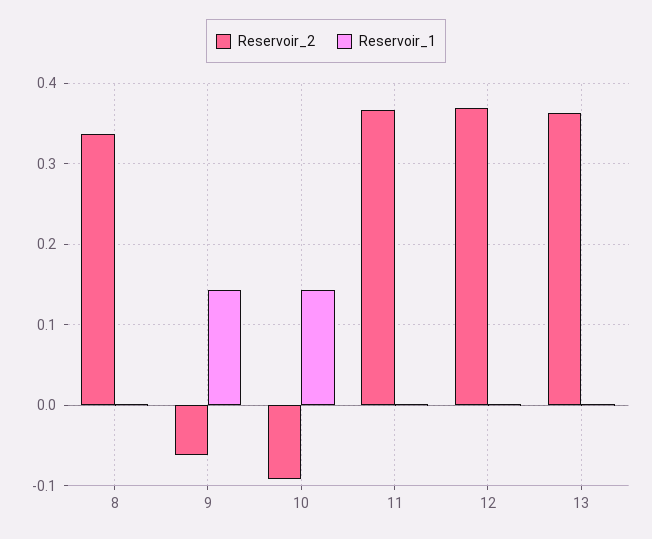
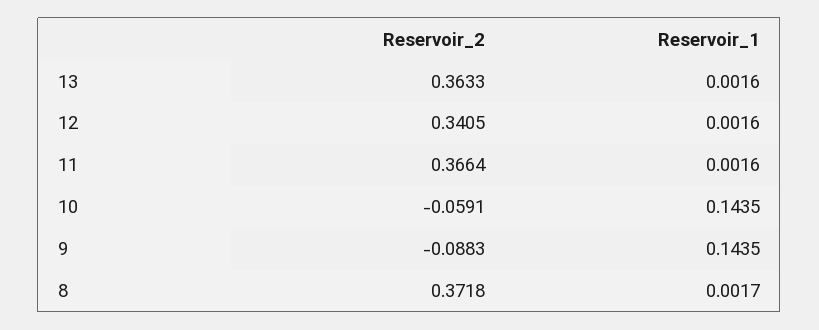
  {
    "Reservoir_2": {
-     "8": 0.34,
+     "8": 0.3718,
-     "9": -0.06,
+     "9": -0.0883,
-     "10": -0.09,
+     "10": -0.0591,
      "11": 0.3664,
-     "12": 0.37,
+     "12": 0.3405,
      "13": 0.3633
    },
    "Reservoir_1": {
      "8": 0.0017,
      "9": 0.1435,
      "10": 0.1435,
      "11": 0.0016,
      "12": 0.0016,
      "13": 0.0016
    }
  }

